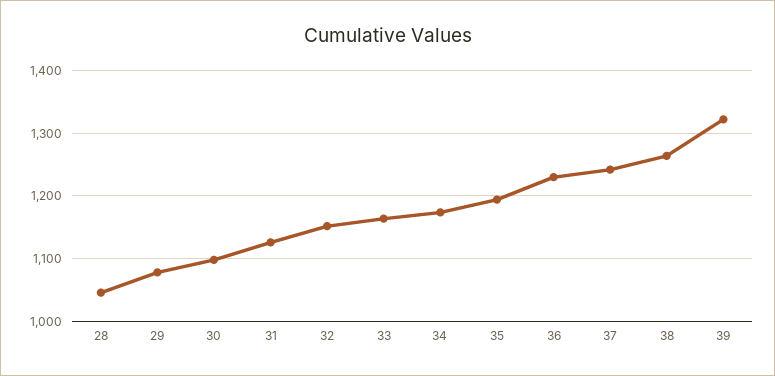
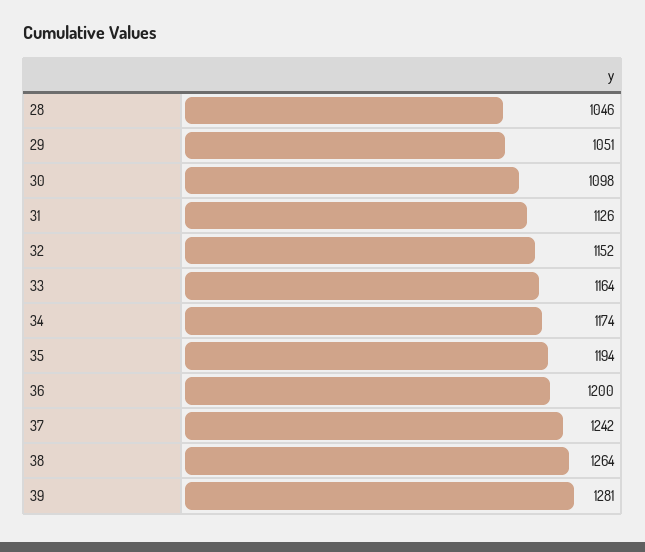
  {
    "28": 1046,
-   "29": 1080,
+   "29": 1051,
    "30": 1098,
    "31": 1126,
    "32": 1152,
    "33": 1164,
    "34": 1174,
    "35": 1194,
-   "36": 1230,
+   "36": 1200,
    "37": 1242,
    "38": 1264,
-   "39": 1320
+   "39": 1281
  }

